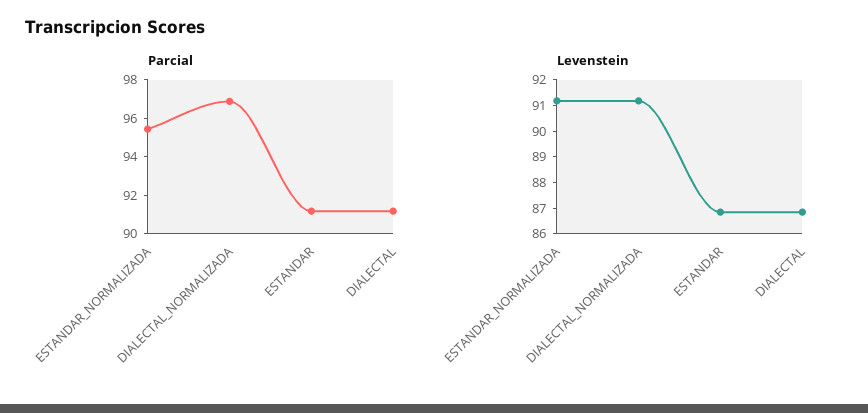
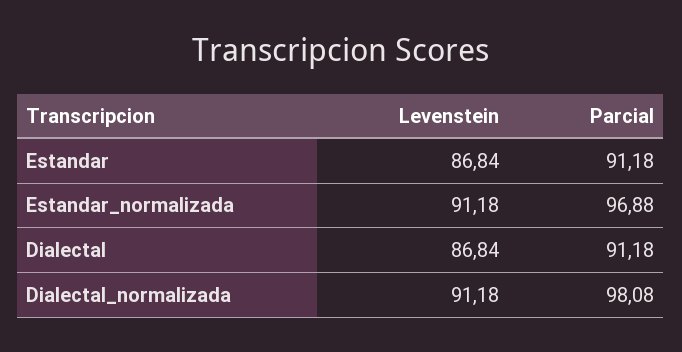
  {
    "Parcial": {
-     "ESTANDAR_NORMALIZADA": 95.5,
+     "ESTANDAR_NORMALIZADA": 96.88,
-     "DIALECTAL_NORMALIZADA": 97,
+     "DIALECTAL_NORMALIZADA": 98.08,
      "ESTANDAR": 91.18,
      "DIALECTAL": 91.18
    },
    "Levenstein": {
      "ESTANDAR_NORMALIZADA": 91.18,
      "DIALECTAL_NORMALIZADA": 91.18,
      "ESTANDAR": 86.84,
      "DIALECTAL": 86.84
    }
  }

